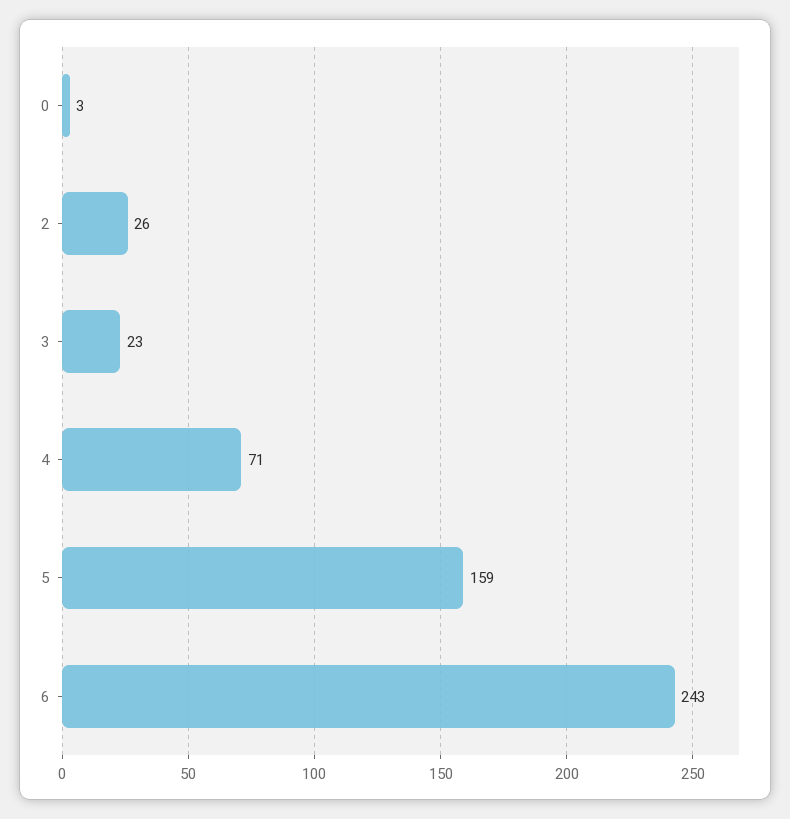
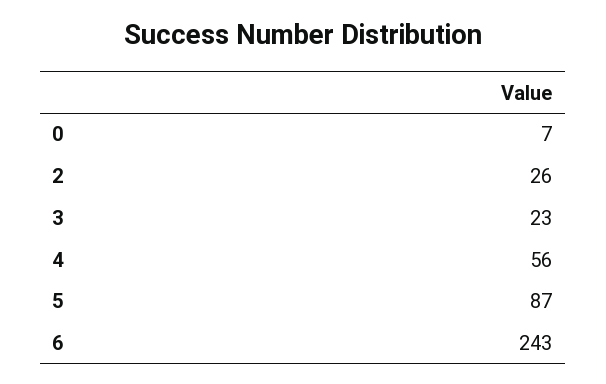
  {
-   "0": 3,
+   "0": 7,
    "2": 26,
    "3": 23,
-   "4": 71,
+   "4": 56,
-   "5": 159,
+   "5": 87,
    "6": 243
  }

